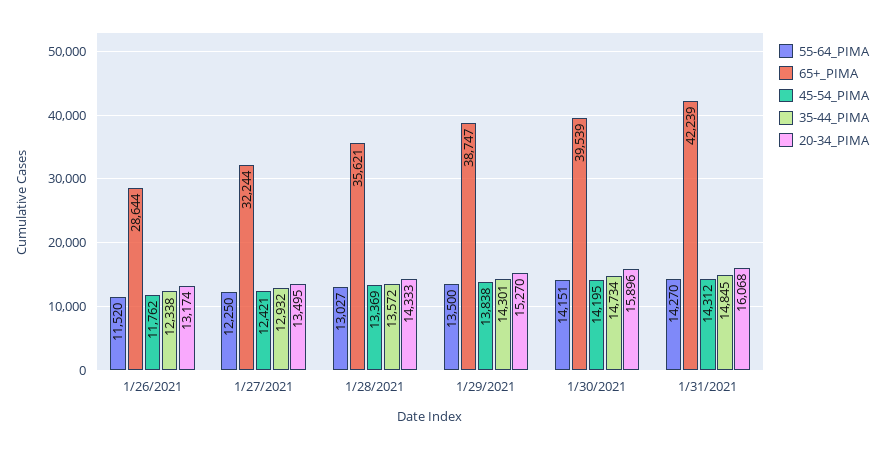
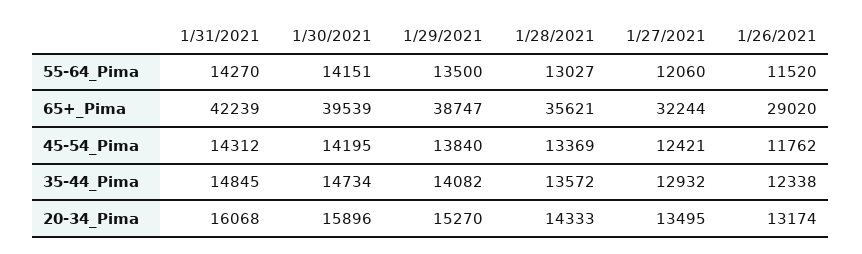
  {
    "55-64_PIMA": {
      "1/26/2021": 11520,
-     "1/27/2021": 12250,
+     "1/27/2021": 12060,
      "1/28/2021": 13027,
      "1/29/2021": 13500,
      "1/30/2021": 14151,
      "1/31/2021": 14270
    },
    "65+_PIMA": {
-     "1/26/2021": 28644,
+     "1/26/2021": 29020,
      "1/27/2021": 32244,
      "1/28/2021": 35621,
      "1/29/2021": 38747,
      "1/30/2021": 39539,
      "1/31/2021": 42239
    },
    "45-54_PIMA": {
      "1/26/2021": 11762,
      "1/27/2021": 12421,
      "1/28/2021": 13369,
-     "1/29/2021": 13838,
+     "1/29/2021": 13840,
      "1/30/2021": 14195,
      "1/31/2021": 14312
    },
    "35-44_PIMA": {
      "1/26/2021": 12338,
      "1/27/2021": 12932,
      "1/28/2021": 13572,
-     "1/29/2021": 14301,
+     "1/29/2021": 14082,
      "1/30/2021": 14734,
      "1/31/2021": 14845
    },
    "20-34_PIMA": {
      "1/26/2021": 13174,
      "1/27/2021": 13495,
      "1/28/2021": 14333,
      "1/29/2021": 15270,
      "1/30/2021": 15896,
      "1/31/2021": 16068
    }
  }

